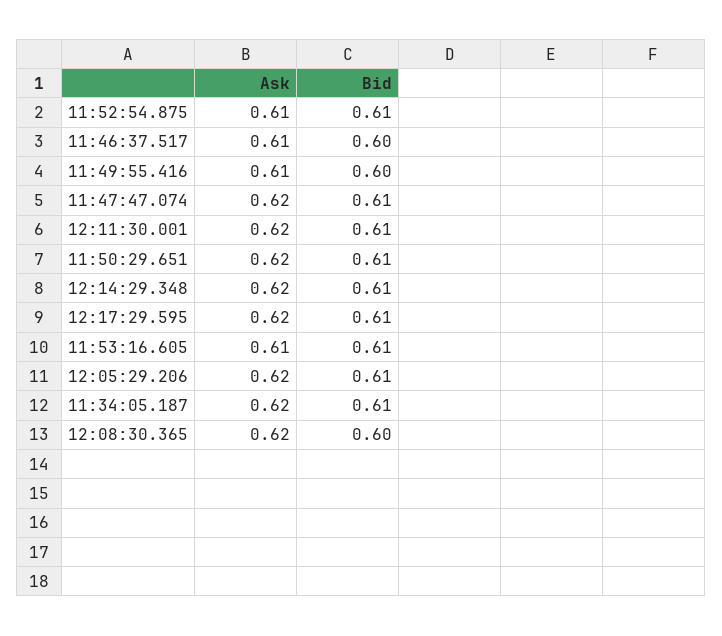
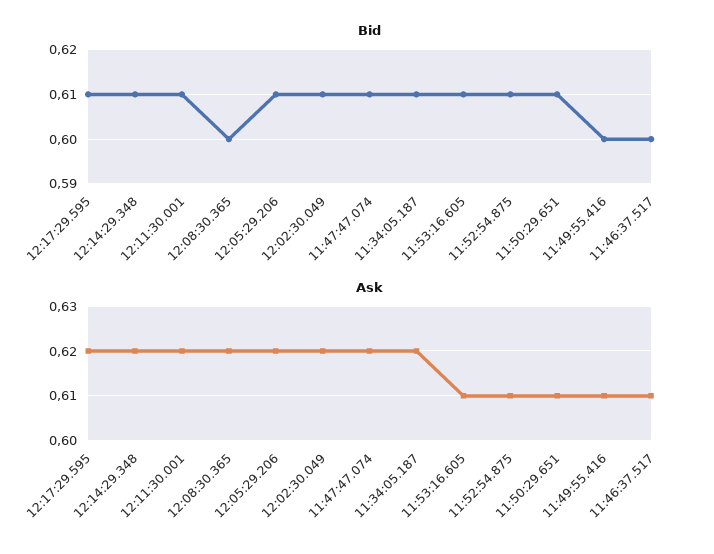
  {
    "Ask": {
      "11:52:54.875": 0.61,
      "11:46:37.517": 0.61,
      "11:49:55.416": 0.61,
      "11:47:47.074": 0.62,
      "12:11:30.001": 0.62,
-     "11:50:29.651": 0.62,
+     "11:50:29.651": 0.61,
      "12:14:29.348": 0.62,
      "12:17:29.595": 0.62,
      "11:53:16.605": 0.61,
      "12:05:29.206": 0.62,
      "11:34:05.187": 0.62,
-     "12:08:30.365": 0.62
+     "12:08:30.365": 0.62,
+     "12:02:30.049": 0.62
    },
    "Bid": {
      "11:52:54.875": 0.61,
      "11:46:37.517": 0.6,
      "11:49:55.416": 0.6,
      "11:47:47.074": 0.61,
      "12:11:30.001": 0.61,
      "11:50:29.651": 0.61,
      "12:14:29.348": 0.61,
      "12:17:29.595": 0.61,
      "11:53:16.605": 0.61,
      "12:05:29.206": 0.61,
      "11:34:05.187": 0.61,
-     "12:08:30.365": 0.6
+     "12:08:30.365": 0.6,
+     "12:02:30.049": 0.61
    }
  }

